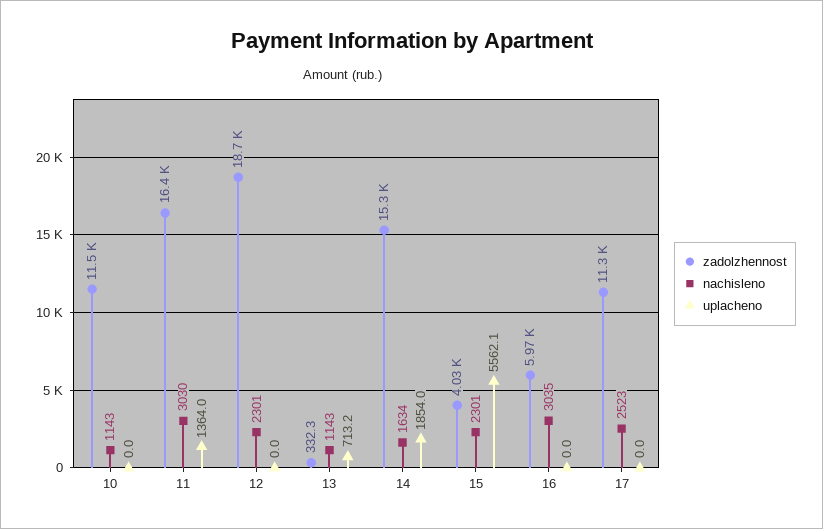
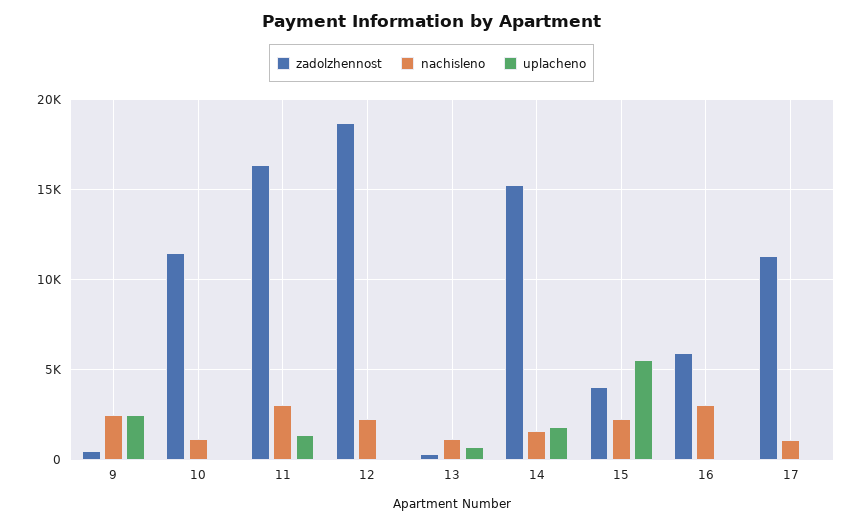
  {
    "zadolzhennost": {
      "10": 11500,
      "11": 16400,
      "12": 18700,
      "13": 332.3,
      "14": 15300,
      "15": 4030,
      "16": 5970,
-     "17": 11300
+     "17": 11300,
+     "9": 500
    },
    "nachisleno": {
      "10": 1143,
      "11": 3030,
      "12": 2301,
      "13": 1143,
      "14": 1634,
      "15": 2301,
      "16": 3035,
-     "17": 2523
+     "17": 1000,
+     "9": 2500
    },
    "uplacheno": {
      "10": 0,
      "11": 1364,
      "12": 0,
      "13": 713.2,
      "14": 1854,
      "15": 5562.1,
      "16": 0,
-     "17": 0
+     "17": 0,
+     "9": 2500
    }
  }

